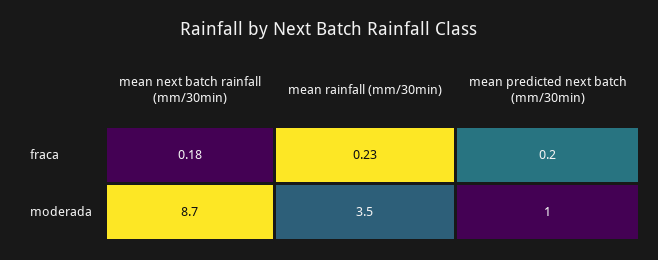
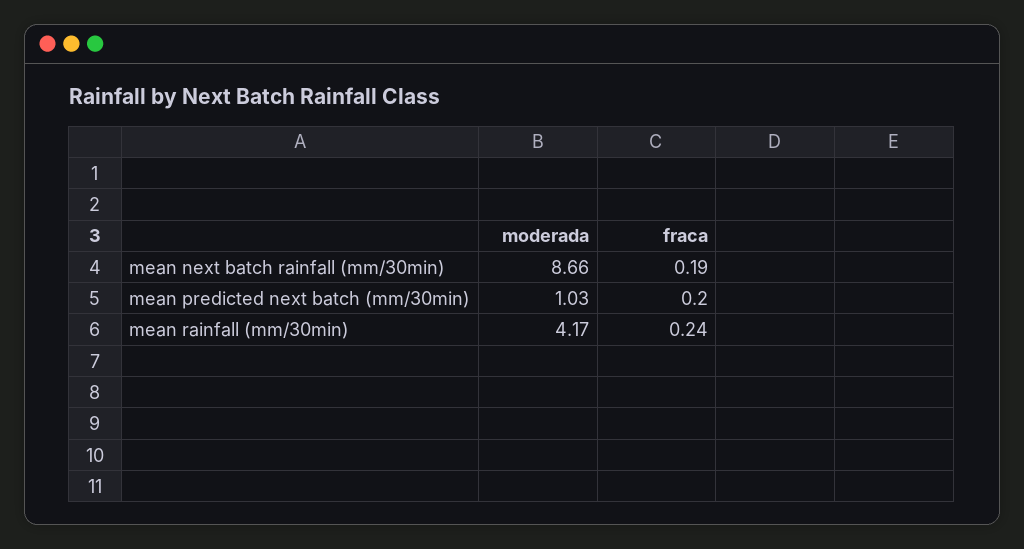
  {
    "mean next batch rainfall (mm/30min)": {
-     "fraca": 0.18,
+     "fraca": 0.19,
      "moderada": 8.66
    },
    "mean rainfall (mm/30min)": {
-     "fraca": 0.23,
+     "fraca": 0.24,
-     "moderada": 3.5
+     "moderada": 4.17
    },
    "mean predicted next batch (mm/30min)": {
      "fraca": 0.2,
      "moderada": 1.03
    }
  }

